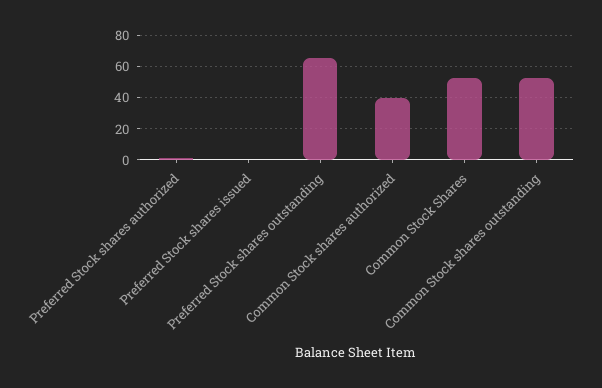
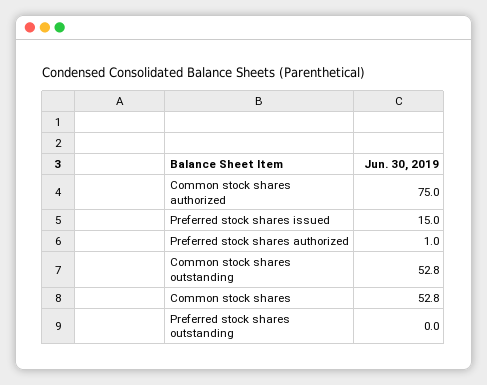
  {
    "Preferred Stock shares authorized": 1,
-   "Preferred Stock shares issued": 0,
+   "Preferred Stock shares issued": 15,
-   "Preferred Stock shares outstanding": 65,
+   "Preferred Stock shares outstanding": 0,
-   "Common Stock shares authorized": 40,
+   "Common Stock shares authorized": 75,
    "Common Stock Shares": 52.8,
    "Common Stock shares outstanding": 52.8
  }

